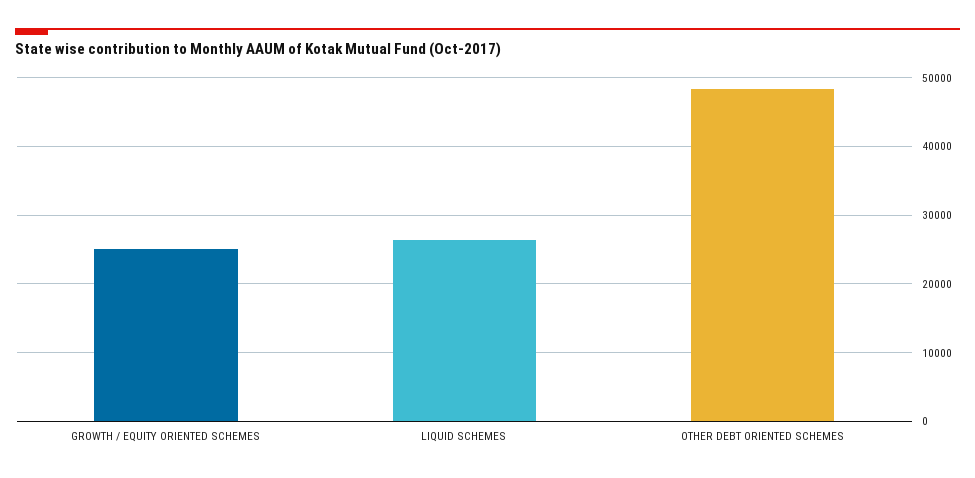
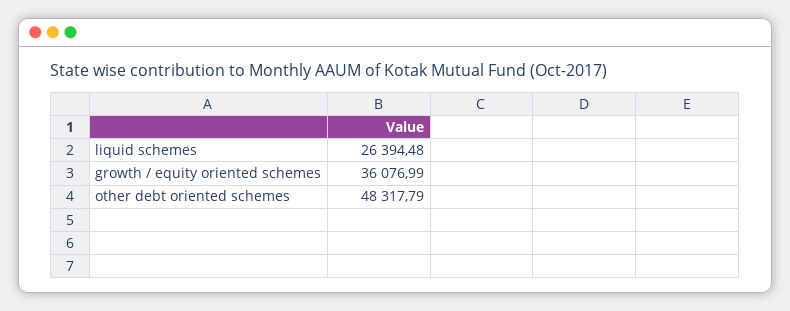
  {
-   "GROWTH / EQUITY ORIENTED SCHEMES": 25000,
+   "GROWTH / EQUITY ORIENTED SCHEMES": 36076.99,
    "LIQUID SCHEMES": 26394.48,
    "OTHER DEBT ORIENTED SCHEMES": 48317.79
  }

